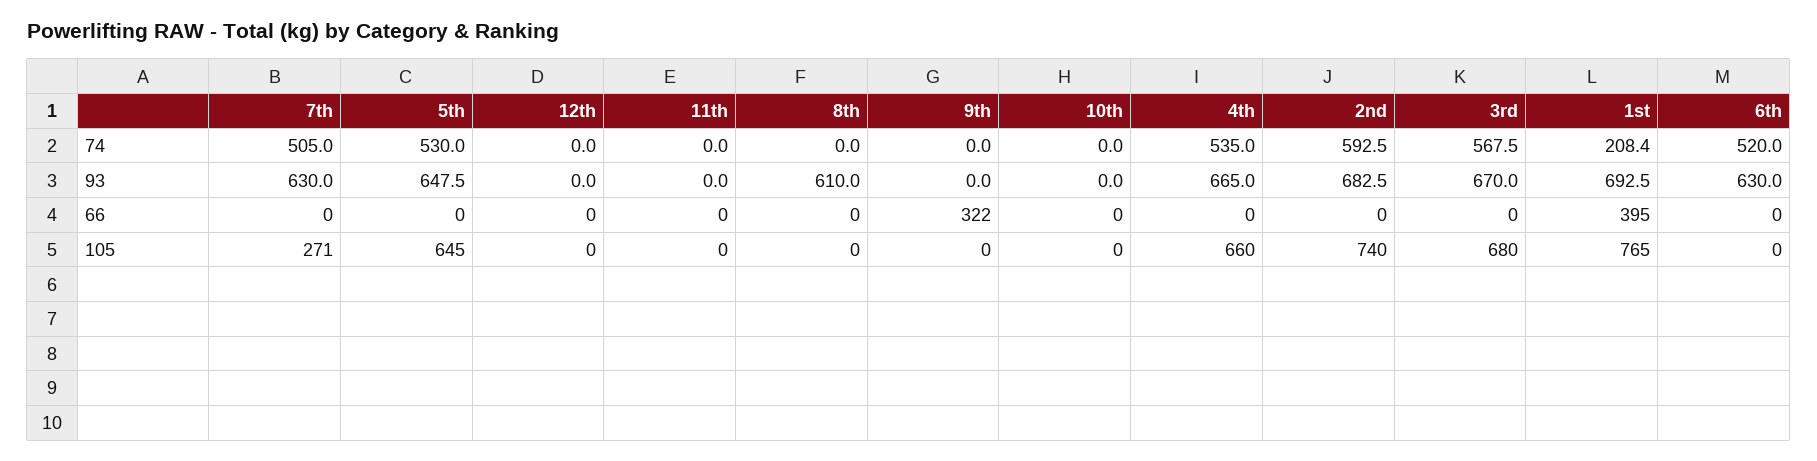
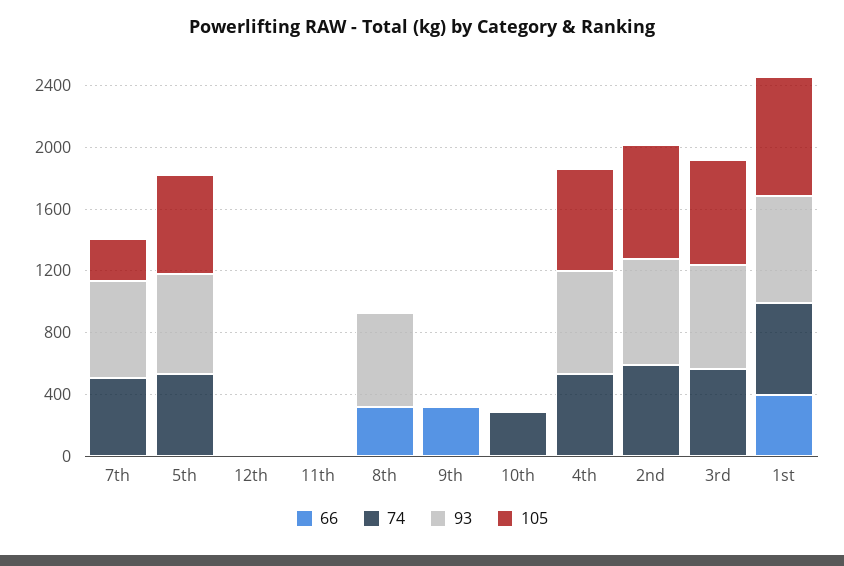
  {
    "74": {
      "7th": 505,
      "5th": 530,
      "12th": 0,
      "11th": 0,
      "8th": 0,
      "9th": 0,
-     "10th": 0,
+     "10th": 300,
      "4th": 535,
      "2nd": 592.5,
      "3rd": 567.5,
-     "1st": 208.4,
+     "1st": 600
-     "6th": 520
    },
    "93": {
      "7th": 630,
      "5th": 647.5,
      "12th": 0,
      "11th": 0,
      "8th": 610,
      "9th": 0,
      "10th": 0,
      "4th": 665,
      "2nd": 682.5,
      "3rd": 670,
-     "1st": 692.5,
+     "1st": 692.5
-     "6th": 630
    },
    "66": {
      "7th": 0,
      "5th": 0,
      "12th": 0,
      "11th": 0,
-     "8th": 0,
+     "8th": 300,
      "9th": 322,
      "10th": 0,
      "4th": 0,
      "2nd": 0,
      "3rd": 0,
-     "1st": 395,
+     "1st": 395
-     "6th": 0
    },
    "105": {
      "7th": 271,
      "5th": 645,
      "12th": 0,
      "11th": 0,
      "8th": 0,
      "9th": 0,
      "10th": 0,
      "4th": 660,
      "2nd": 740,
      "3rd": 680,
-     "1st": 765,
+     "1st": 765
-     "6th": 0
    }
  }

